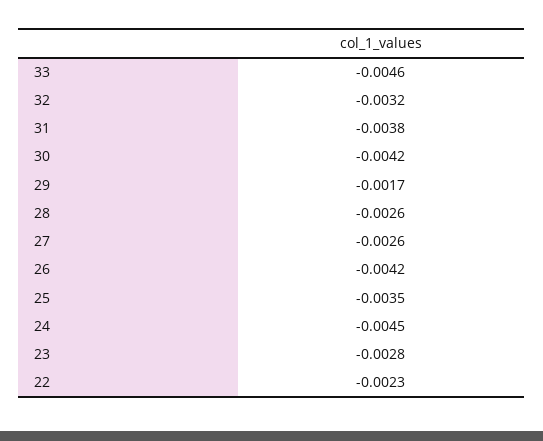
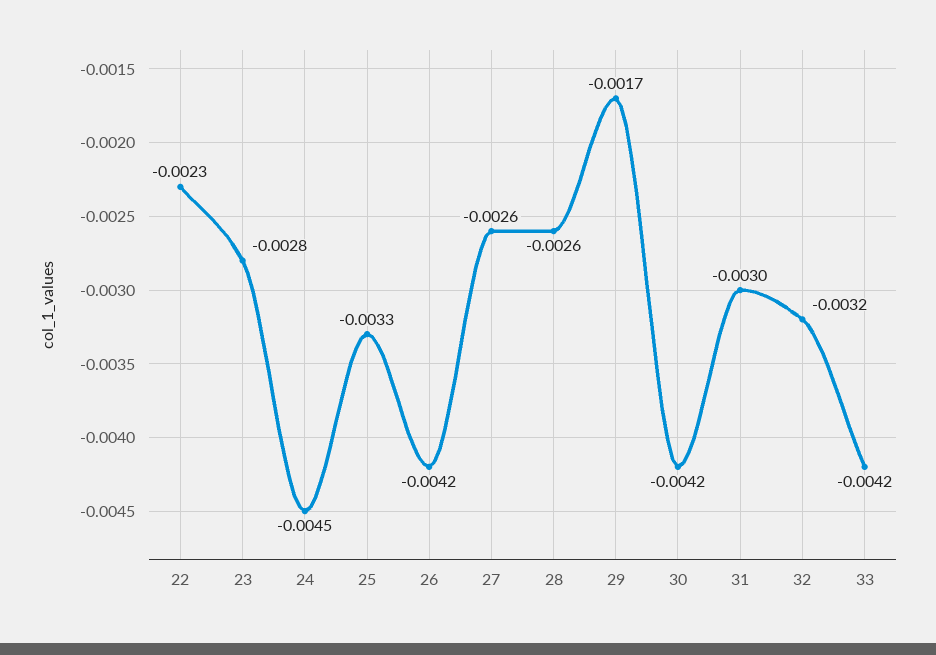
  {
-   "33": -0.0046,
+   "33": -0.0042,
    "32": -0.0032,
-   "31": -0.0038,
+   "31": -0.003,
    "30": -0.0042,
    "29": -0.0017,
    "28": -0.0026,
    "27": -0.0026,
    "26": -0.0042,
-   "25": -0.0035,
+   "25": -0.0033,
    "24": -0.0045,
    "23": -0.0028,
    "22": -0.0023
  }

